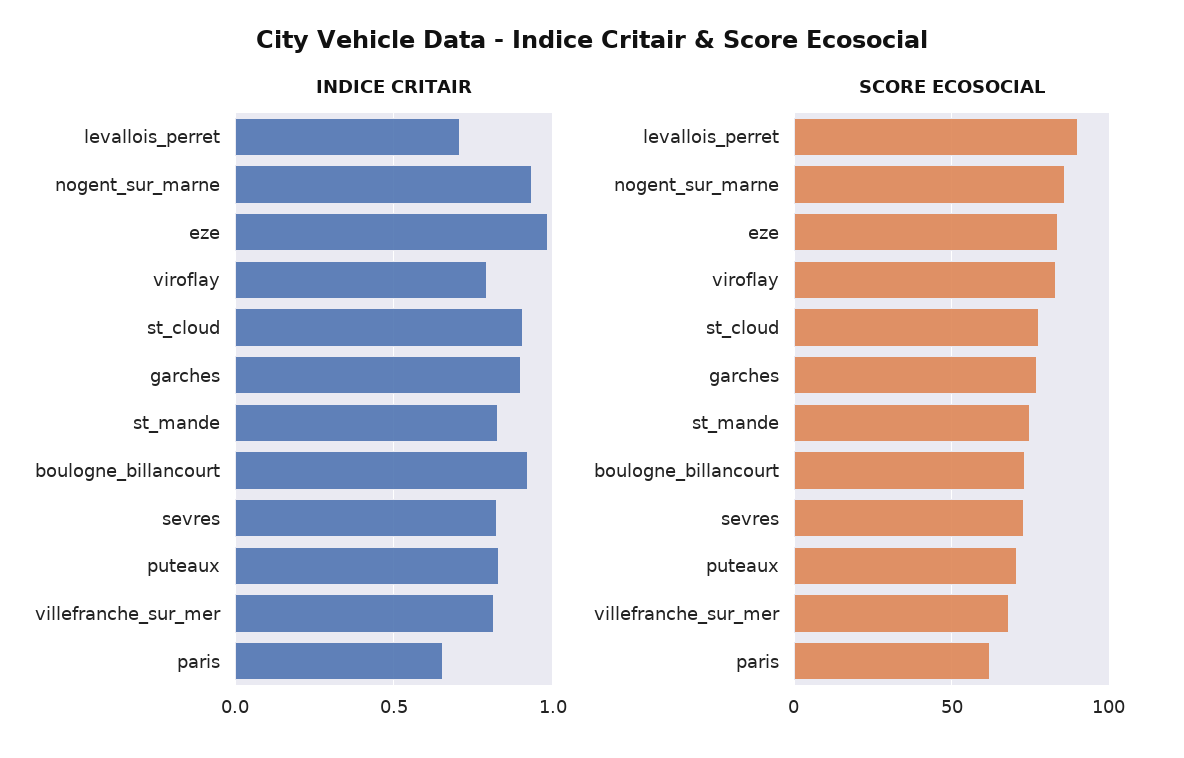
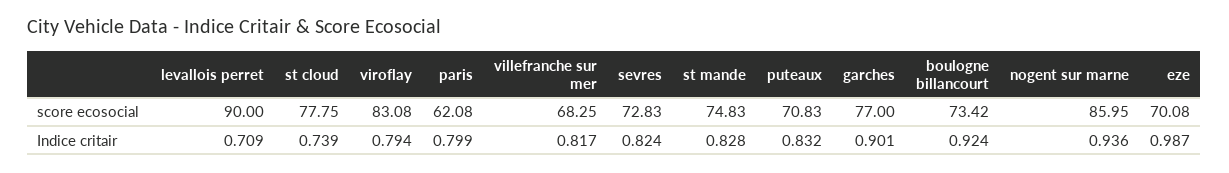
  {
    "INDICE CRITAIR": {
      "levallois_perret": 0.709,
      "nogent_sur_marne": 0.936,
      "eze": 0.987,
      "viroflay": 0.794,
-     "st_cloud": 0.9,
+     "st_cloud": 0.739,
      "garches": 0.901,
      "st_mande": 0.828,
      "boulogne_billancourt": 0.924,
      "sevres": 0.824,
      "puteaux": 0.832,
      "villefranche_sur_mer": 0.817,
-     "paris": 0.65
+     "paris": 0.799
    },
    "SCORE ECOSOCIAL": {
      "levallois_perret": 90,
      "nogent_sur_marne": 85.95,
-     "eze": 85,
+     "eze": 70.08,
      "viroflay": 83.08,
      "st_cloud": 77.75,
      "garches": 77,
      "st_mande": 74.83,
      "boulogne_billancourt": 73.42,
      "sevres": 72.83,
      "puteaux": 70.83,
      "villefranche_sur_mer": 68.25,
      "paris": 62.08
    }
  }

